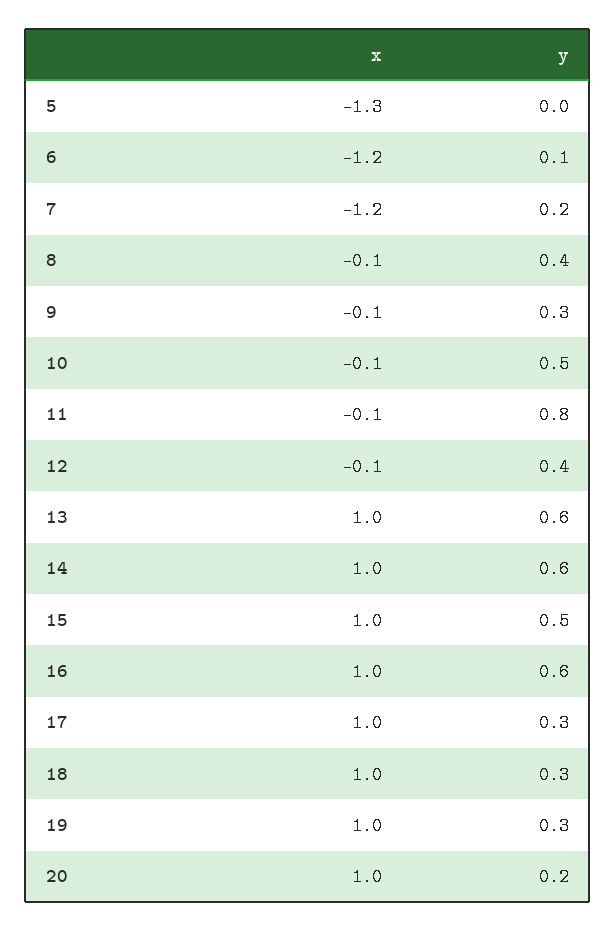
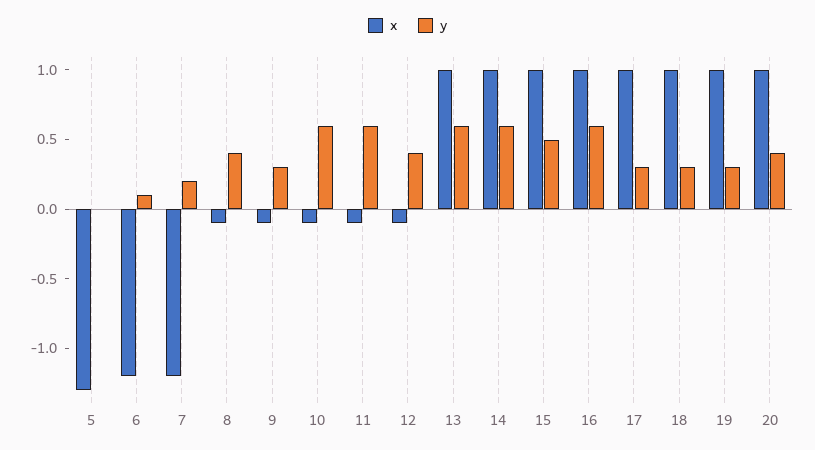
  {
    "x": {
      "5": -1.3,
      "6": -1.2,
      "7": -1.2,
      "8": -0.1,
      "9": -0.1,
      "10": -0.1,
      "11": -0.1,
      "12": -0.1,
      "13": 1,
      "14": 1,
      "15": 1,
      "16": 1,
      "17": 1,
      "18": 1,
      "19": 1,
      "20": 1
    },
    "y": {
      "5": 0,
      "6": 0.1,
      "7": 0.2,
      "8": 0.4,
      "9": 0.3,
-     "10": 0.5,
+     "10": 0.6,
-     "11": 0.8,
+     "11": 0.6,
      "12": 0.4,
      "13": 0.6,
      "14": 0.6,
      "15": 0.5,
      "16": 0.6,
      "17": 0.3,
      "18": 0.3,
      "19": 0.3,
-     "20": 0.2
+     "20": 0.4
    }
  }

